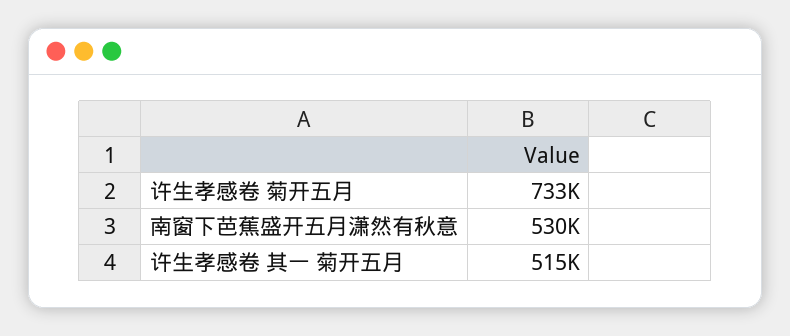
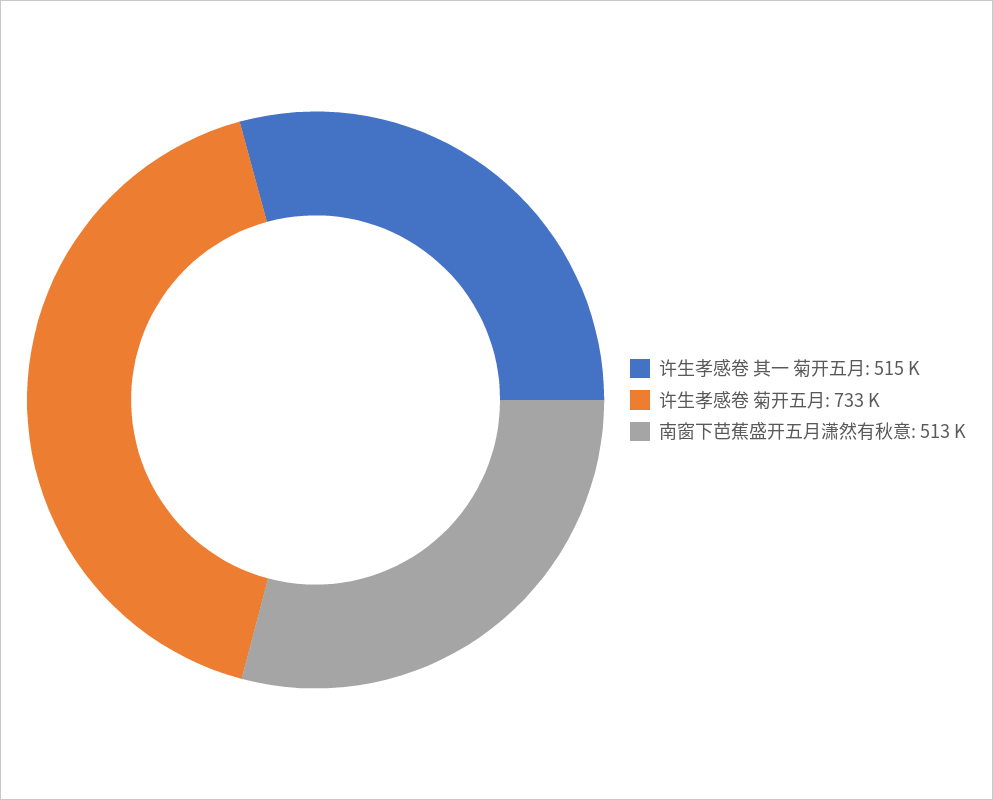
  {
    "许生孝感卷 菊开五月": 733000,
-   "南窗下芭蕉盛开五月潇然有秋意": 530000,
+   "南窗下芭蕉盛开五月潇然有秋意": 513000,
    "许生孝感卷 其一 菊开五月": 515000
  }

